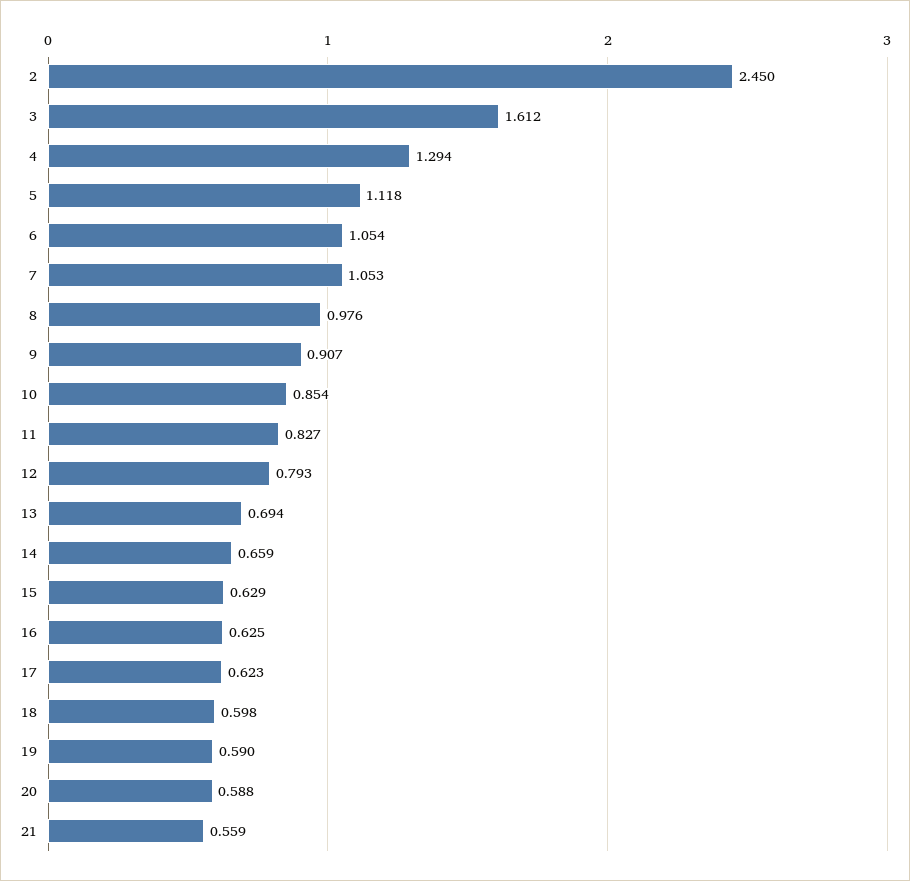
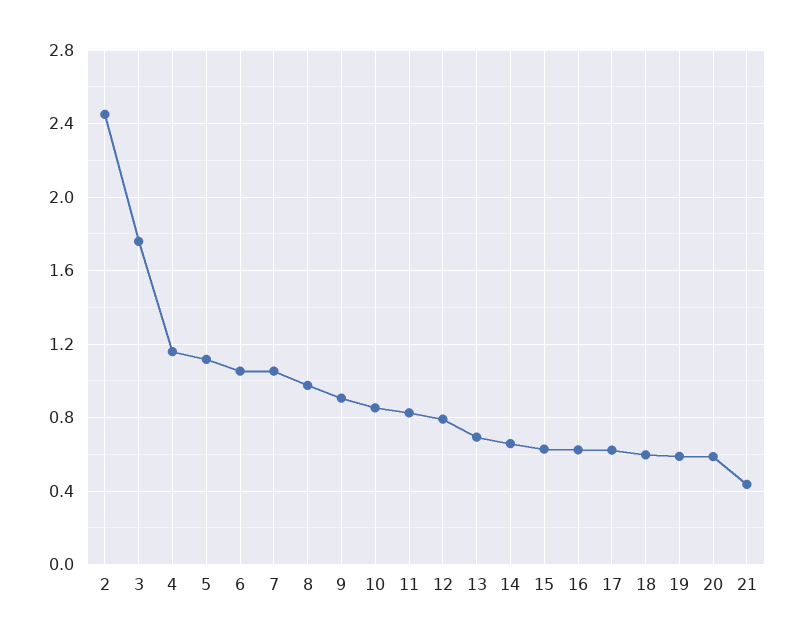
  {
    "2": 2.45,
-   "3": 1.612,
+   "3": 1.75,
-   "4": 1.294,
+   "4": 1.15,
    "5": 1.118,
    "6": 1.054,
    "7": 1.053,
    "8": 0.976,
    "9": 0.907,
    "10": 0.854,
    "11": 0.827,
    "12": 0.793,
    "13": 0.694,
    "14": 0.659,
    "15": 0.629,
    "16": 0.625,
    "17": 0.623,
    "18": 0.598,
    "19": 0.59,
    "20": 0.588,
-   "21": 0.559
+   "21": 0.45
  }

